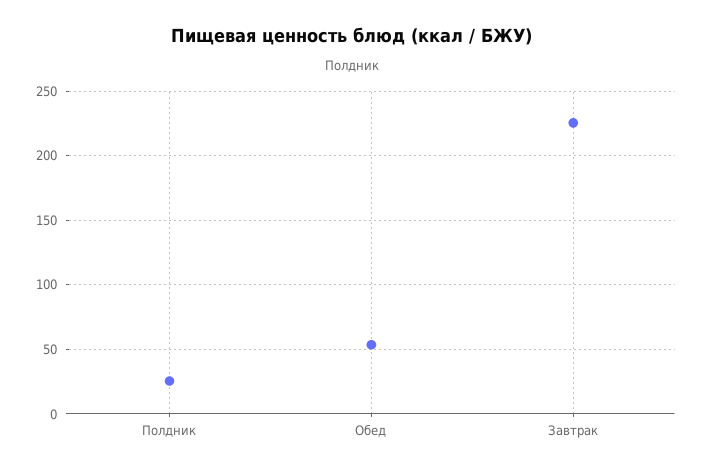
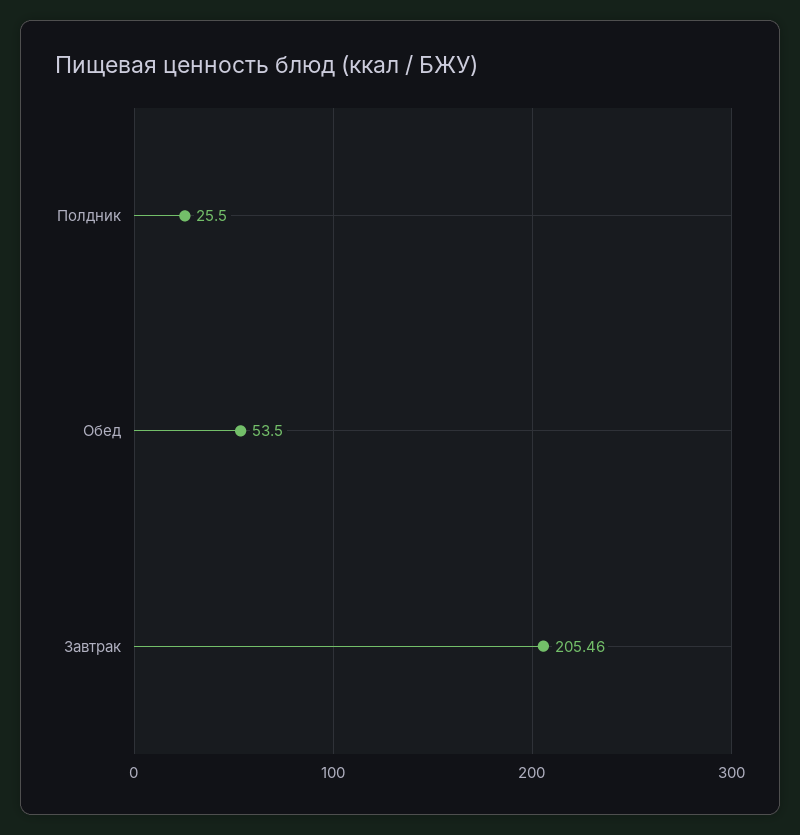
  {
    "Полдник": 25.5,
    "Обед": 53.5,
-   "Завтрак": 225
+   "Завтрак": 205.46
  }

